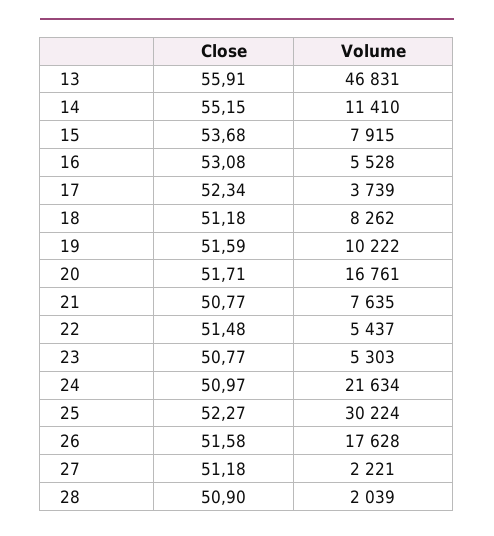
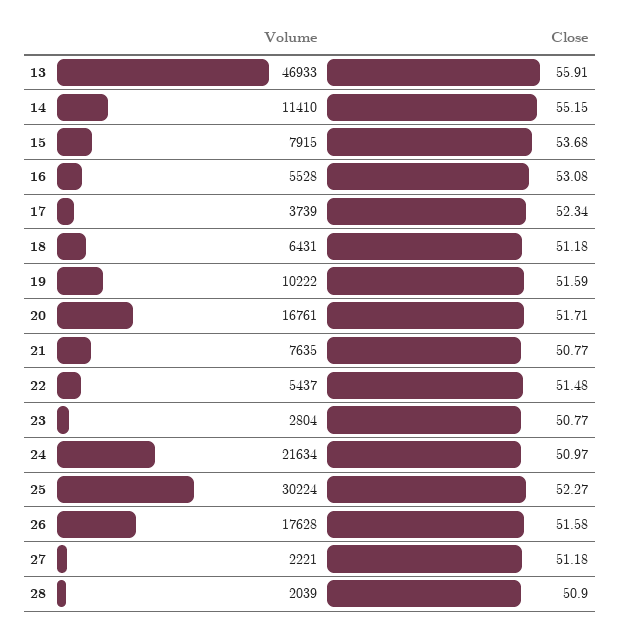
  {
    "Close": {
      "13": 55.91,
      "14": 55.15,
      "15": 53.68,
      "16": 53.08,
      "17": 52.34,
      "18": 51.18,
      "19": 51.59,
      "20": 51.71,
      "21": 50.77,
      "22": 51.48,
      "23": 50.77,
      "24": 50.97,
      "25": 52.27,
      "26": 51.58,
      "27": 51.18,
      "28": 50.9
    },
    "Volume": {
-     "13": 46831,
+     "13": 46933,
      "14": 11410,
      "15": 7915,
      "16": 5528,
      "17": 3739,
-     "18": 8262,
+     "18": 6431,
      "19": 10222,
      "20": 16761,
      "21": 7635,
      "22": 5437,
-     "23": 5303,
+     "23": 2804,
      "24": 21634,
      "25": 30224,
      "26": 17628,
      "27": 2221,
      "28": 2039
    }
  }

